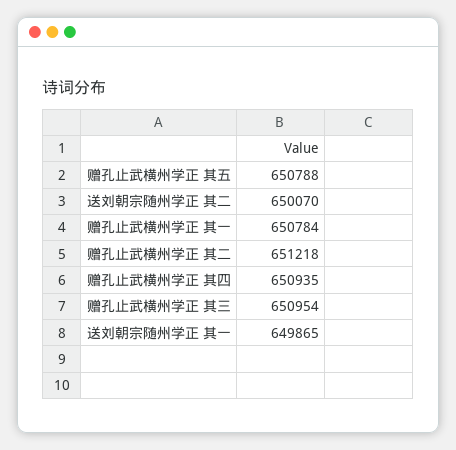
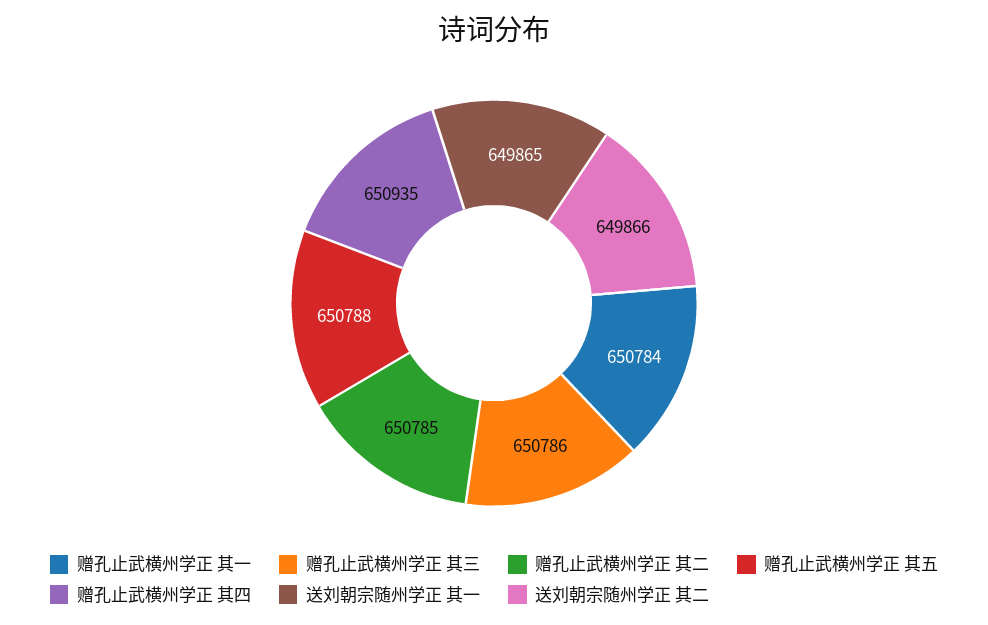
  {
    "赠孔止武横州学正 其五": 650788,
-   "送刘朝宗随州学正 其二": 650070,
+   "送刘朝宗随州学正 其二": 649866,
    "赠孔止武横州学正 其一": 650784,
-   "赠孔止武横州学正 其二": 651218,
+   "赠孔止武横州学正 其二": 650785,
    "赠孔止武横州学正 其四": 650935,
-   "赠孔止武横州学正 其三": 650954,
+   "赠孔止武横州学正 其三": 650786,
    "送刘朝宗随州学正 其一": 649865
  }

